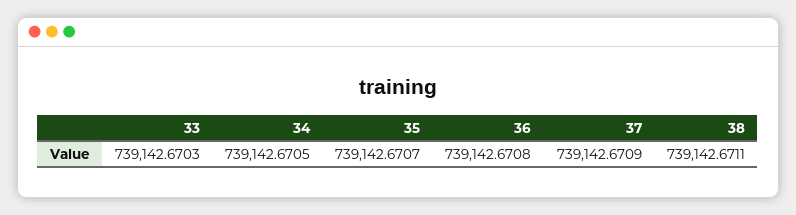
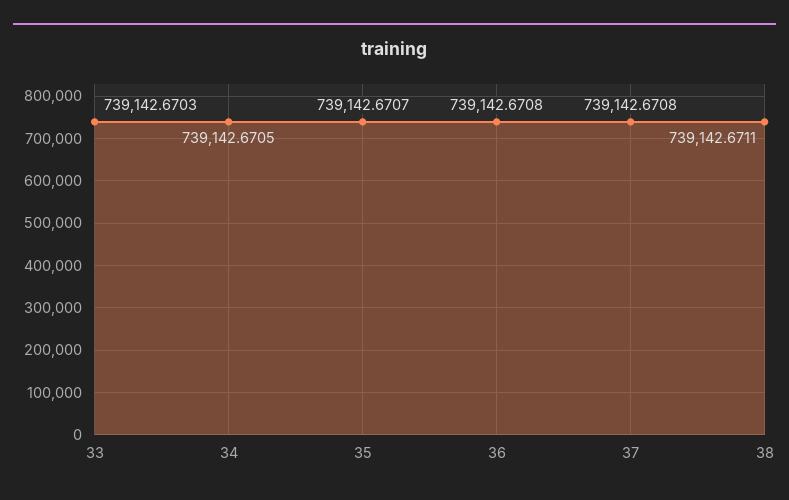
  {
    "33": 739142.6703,
    "34": 739142.6705,
    "35": 739142.6707,
    "36": 739142.6708,
-   "37": 739142.6709,
+   "37": 739142.6708,
    "38": 739142.6711
  }

